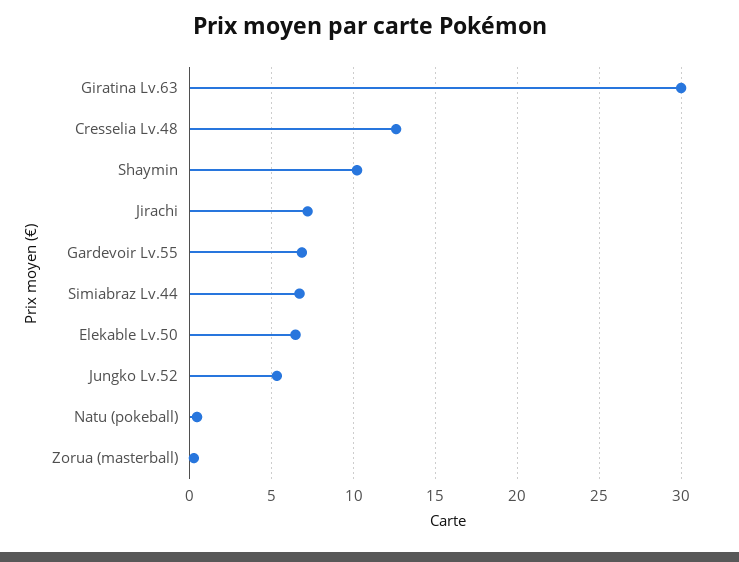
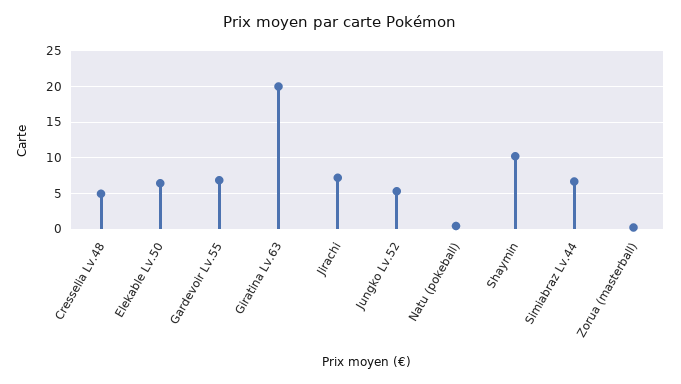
  {
-   "Giratina Lv.63": 30,
+   "Giratina Lv.63": 20,
-   "Cresselia Lv.48": 12.5,
+   "Cresselia Lv.48": 5,
    "Shaymin": 10,
    "Jirachi": 7,
    "Gardevoir Lv.55": 7,
    "Simiabraz Lv.44": 6.5,
    "Elekable Lv.50": 6.5,
    "Jungko Lv.52": 5.5,
    "Natu (pokeball)": 0.5,
    "Zorua (masterball)": 0.5
  }

